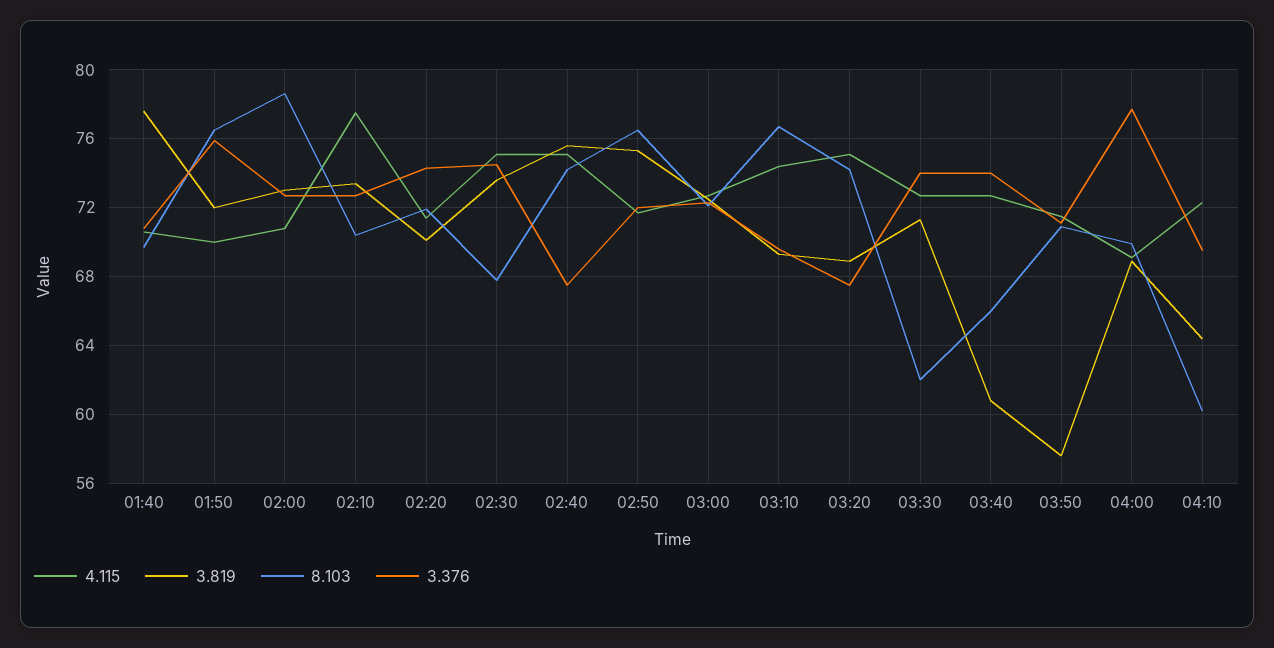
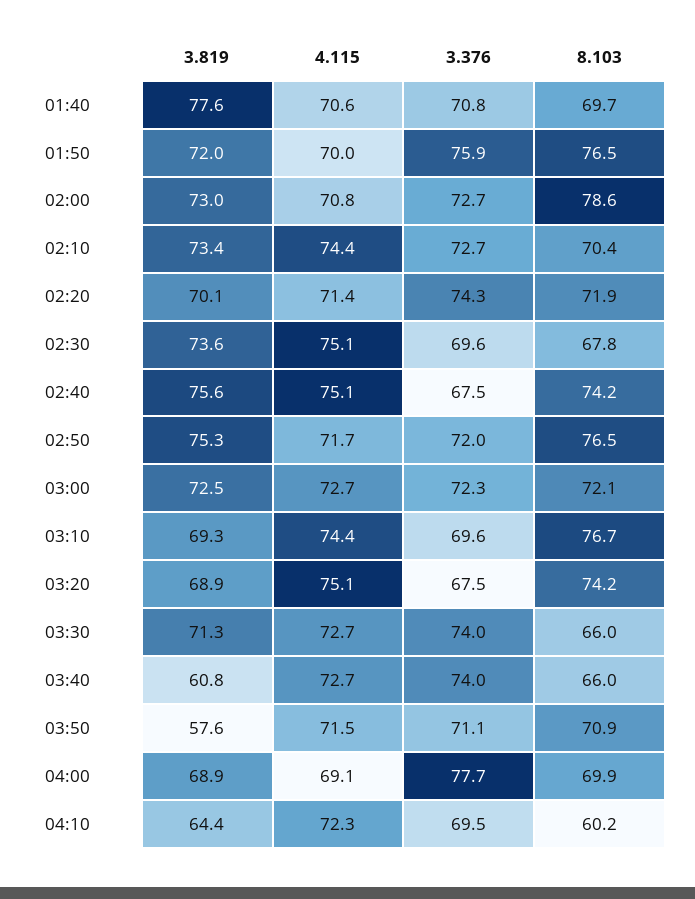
  {
    "4.115": {
      "01:40": 70.6,
      "01:50": 70,
      "02:00": 70.8,
-     "02:10": 77.5,
+     "02:10": 74.4,
      "02:20": 71.4,
      "02:30": 75.1,
      "02:40": 75.1,
      "02:50": 71.7,
      "03:00": 72.7,
      "03:10": 74.4,
      "03:20": 75.1,
      "03:30": 72.7,
      "03:40": 72.7,
      "03:50": 71.5,
      "04:00": 69.1,
      "04:10": 72.3
    },
    "3.819": {
      "01:40": 77.6,
      "01:50": 72,
      "02:00": 73,
      "02:10": 73.4,
      "02:20": 70.1,
      "02:30": 73.6,
      "02:40": 75.6,
      "02:50": 75.3,
      "03:00": 72.5,
      "03:10": 69.3,
      "03:20": 68.9,
      "03:30": 71.3,
      "03:40": 60.8,
      "03:50": 57.6,
      "04:00": 68.9,
      "04:10": 64.4
    },
    "8.103": {
      "01:40": 69.7,
      "01:50": 76.5,
      "02:00": 78.6,
      "02:10": 70.4,
      "02:20": 71.9,
      "02:30": 67.8,
      "02:40": 74.2,
      "02:50": 76.5,
      "03:00": 72.1,
      "03:10": 76.7,
      "03:20": 74.2,
-     "03:30": 62,
+     "03:30": 66,
      "03:40": 66,
      "03:50": 70.9,
      "04:00": 69.9,
      "04:10": 60.2
    },
    "3.376": {
      "01:40": 70.8,
      "01:50": 75.9,
      "02:00": 72.7,
      "02:10": 72.7,
      "02:20": 74.3,
-     "02:30": 74.5,
+     "02:30": 69.6,
      "02:40": 67.5,
      "02:50": 72,
      "03:00": 72.3,
      "03:10": 69.6,
      "03:20": 67.5,
      "03:30": 74,
      "03:40": 74,
      "03:50": 71.1,
      "04:00": 77.7,
      "04:10": 69.5
    }
  }

